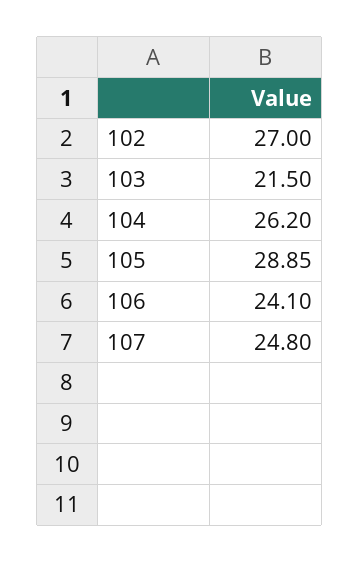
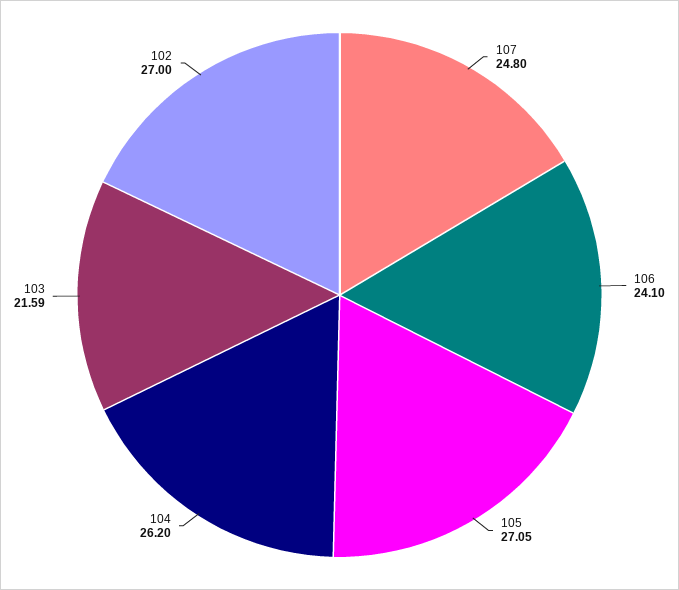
  {
    "102": 27,
-   "103": 21.5,
+   "103": 21.59,
    "104": 26.2,
-   "105": 28.85,
+   "105": 27.05,
    "106": 24.1,
    "107": 24.8
  }

